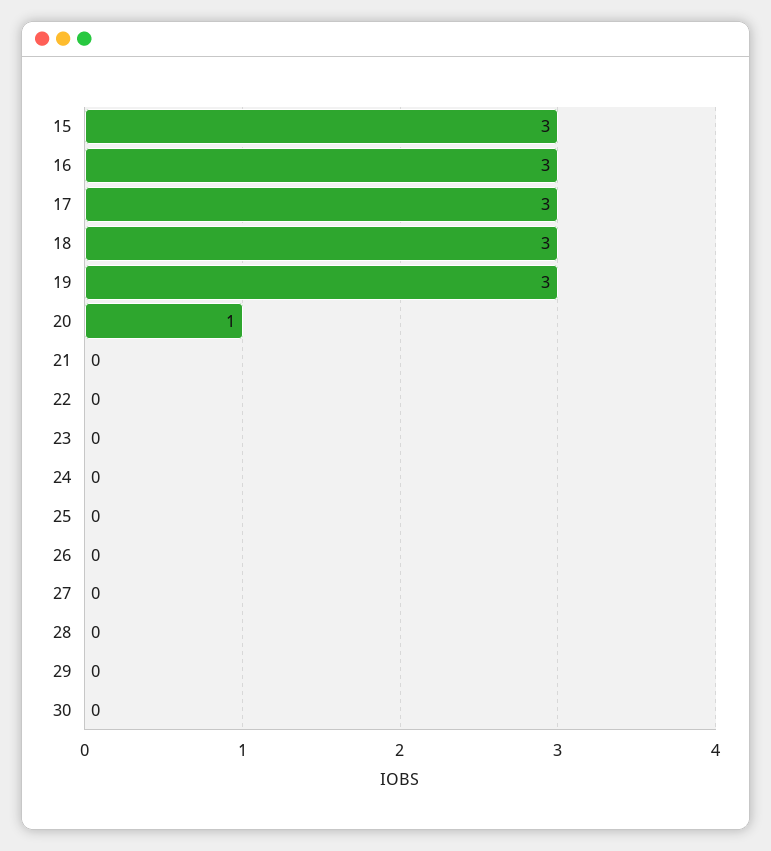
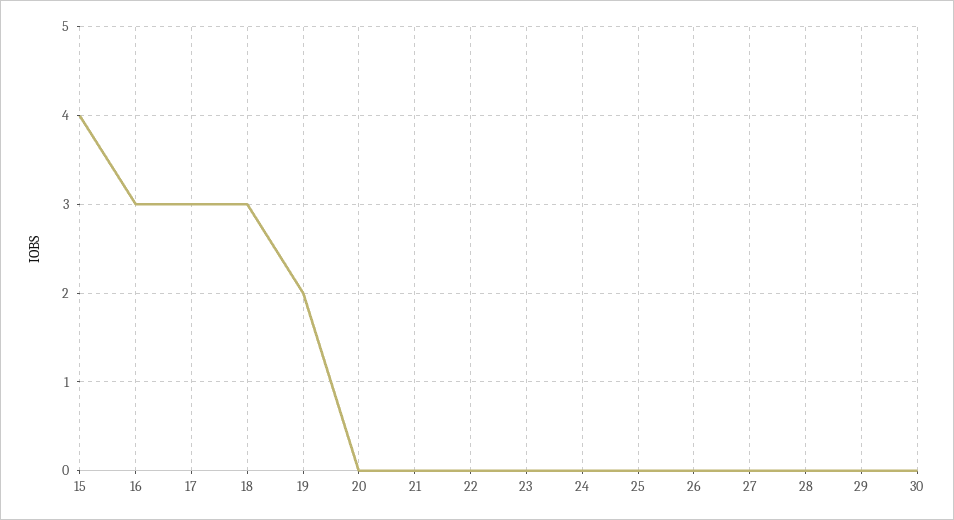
  {
-   "15": 3,
+   "15": 4,
    "16": 3,
    "17": 3,
    "18": 3,
-   "19": 3,
+   "19": 2,
-   "20": 1,
+   "20": 0,
    "21": 0,
    "22": 0,
    "23": 0,
    "24": 0,
    "25": 0,
    "26": 0,
    "27": 0,
    "28": 0,
    "29": 0,
    "30": 0
  }

